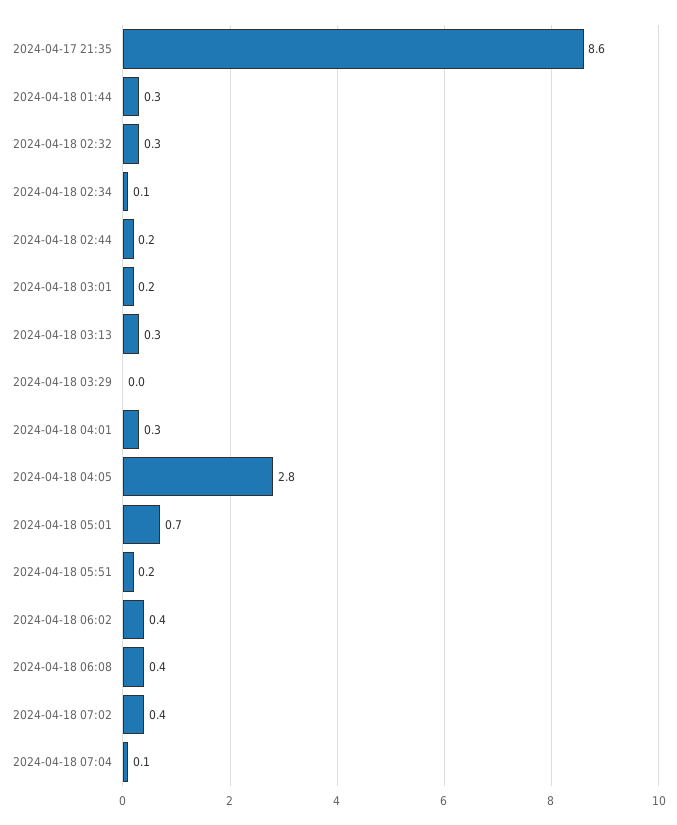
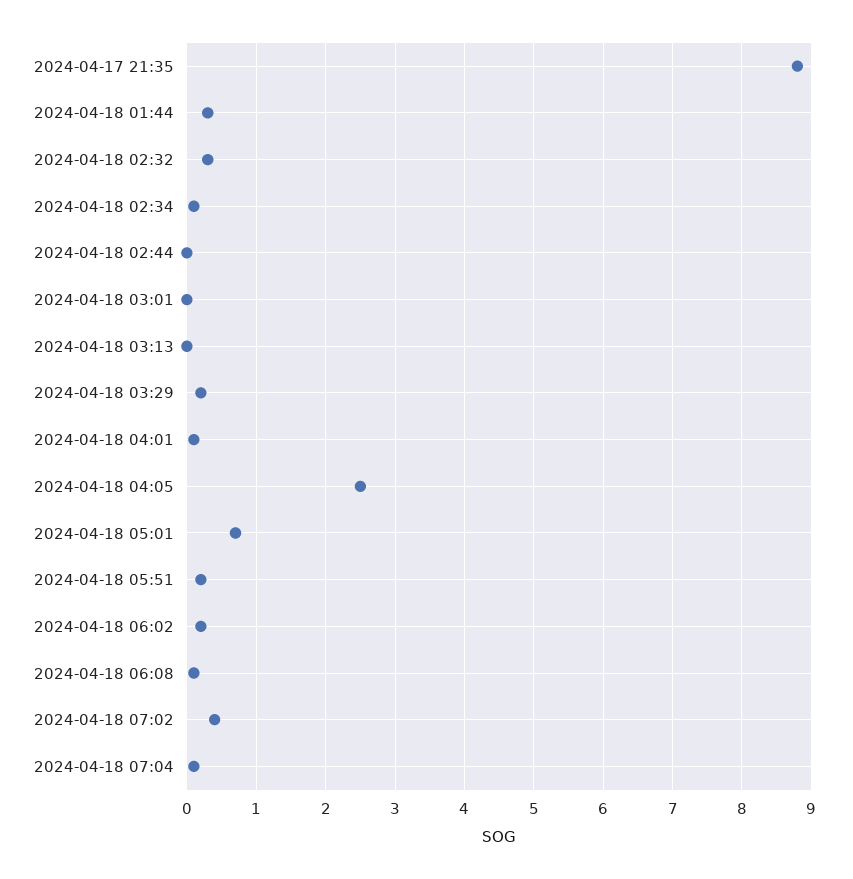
  {
-   "2024-04-17 21:35": 8.6,
+   "2024-04-17 21:35": 8.8,
    "2024-04-18 01:44": 0.3,
    "2024-04-18 02:32": 0.3,
    "2024-04-18 02:34": 0.1,
-   "2024-04-18 02:44": 0.2,
+   "2024-04-18 02:44": 0,
-   "2024-04-18 03:01": 0.2,
+   "2024-04-18 03:01": 0,
-   "2024-04-18 03:13": 0.3,
+   "2024-04-18 03:13": 0,
-   "2024-04-18 03:29": 0,
+   "2024-04-18 03:29": 0.2,
-   "2024-04-18 04:01": 0.3,
+   "2024-04-18 04:01": 0.1,
-   "2024-04-18 04:05": 2.8,
+   "2024-04-18 04:05": 2.5,
    "2024-04-18 05:01": 0.7,
    "2024-04-18 05:51": 0.2,
-   "2024-04-18 06:02": 0.4,
+   "2024-04-18 06:02": 0.2,
-   "2024-04-18 06:08": 0.4,
+   "2024-04-18 06:08": 0.1,
    "2024-04-18 07:02": 0.4,
    "2024-04-18 07:04": 0.1
  }

